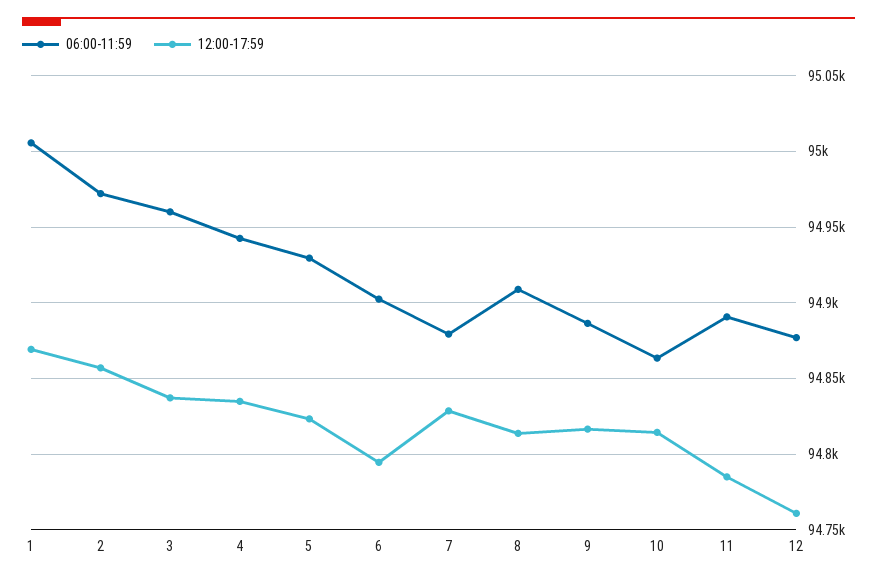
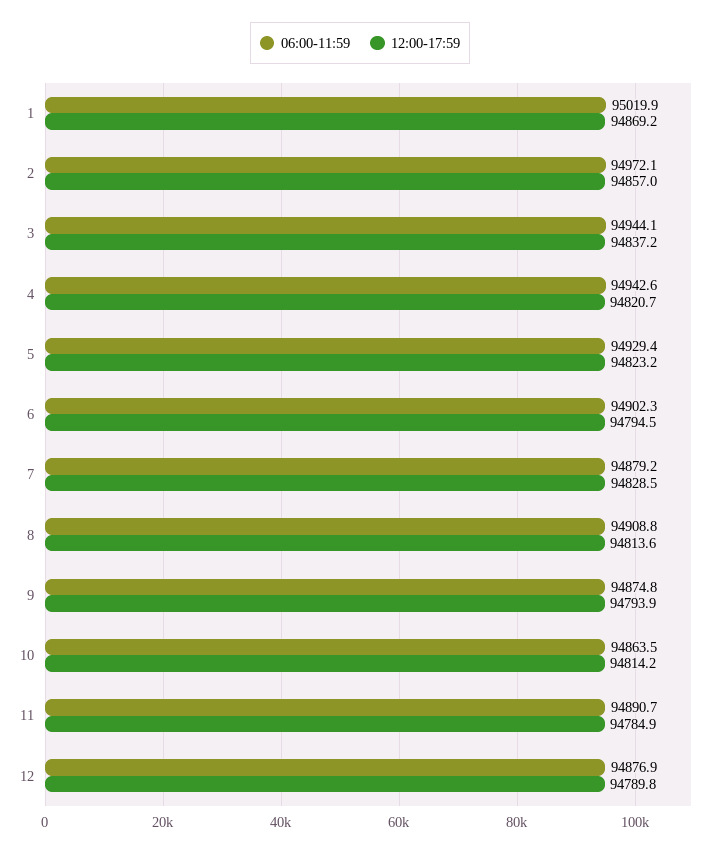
  {
    "06:00-11:59": {
-     "1": 95005,
+     "1": 95019.9,
      "2": 94972.1,
-     "3": 94960,
+     "3": 94944.1,
      "4": 94942.6,
      "5": 94929.4,
      "6": 94902.3,
      "7": 94879.2,
      "8": 94908.8,
-     "9": 94885,
+     "9": 94874.8,
      "10": 94863.5,
      "11": 94890.7,
      "12": 94876.9
    },
    "12:00-17:59": {
      "1": 94869.2,
      "2": 94857,
      "3": 94837.2,
-     "4": 94835,
+     "4": 94820.7,
      "5": 94823.2,
      "6": 94794.5,
      "7": 94828.5,
      "8": 94813.6,
-     "9": 94815,
+     "9": 94793.9,
      "10": 94814.2,
      "11": 94784.9,
-     "12": 94760
+     "12": 94789.8
    }
  }

